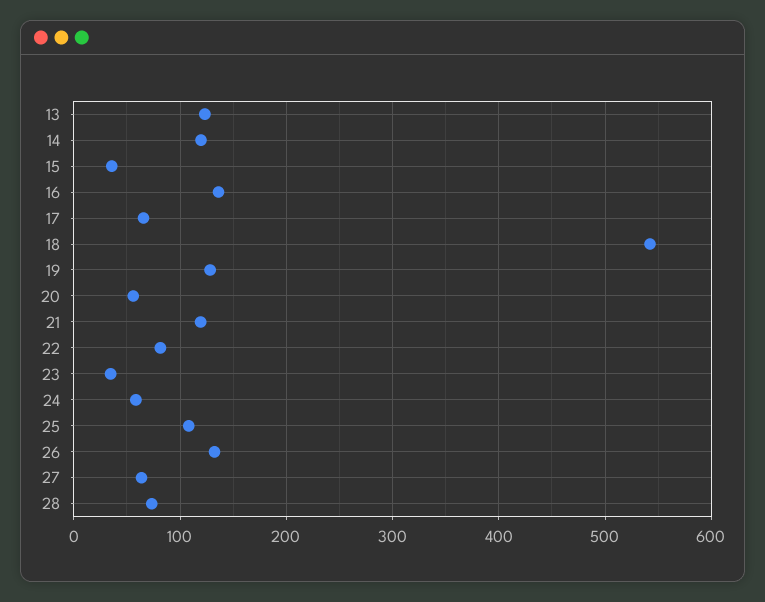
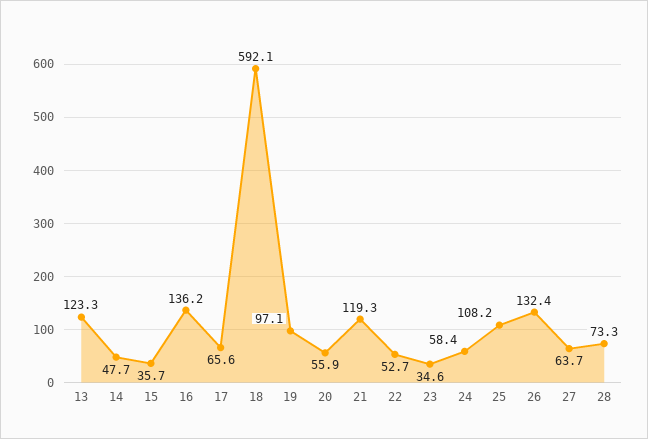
  {
    "13": 123.3,
-   "14": 120,
+   "14": 47.7,
    "15": 35.7,
    "16": 136.2,
    "17": 65.6,
-   "18": 540,
+   "18": 592.1,
-   "19": 130,
+   "19": 97.1,
    "20": 55.9,
    "21": 119.3,
-   "22": 80,
+   "22": 52.7,
    "23": 34.6,
    "24": 58.4,
    "25": 108.2,
    "26": 132.4,
    "27": 63.7,
    "28": 73.3
  }

